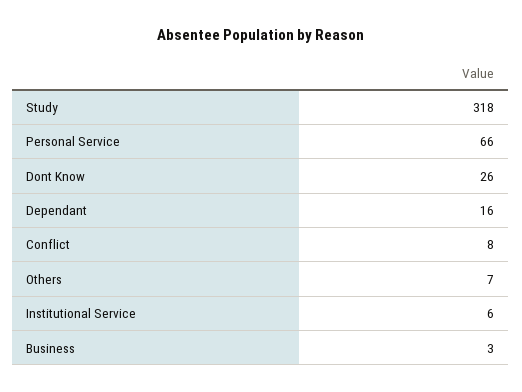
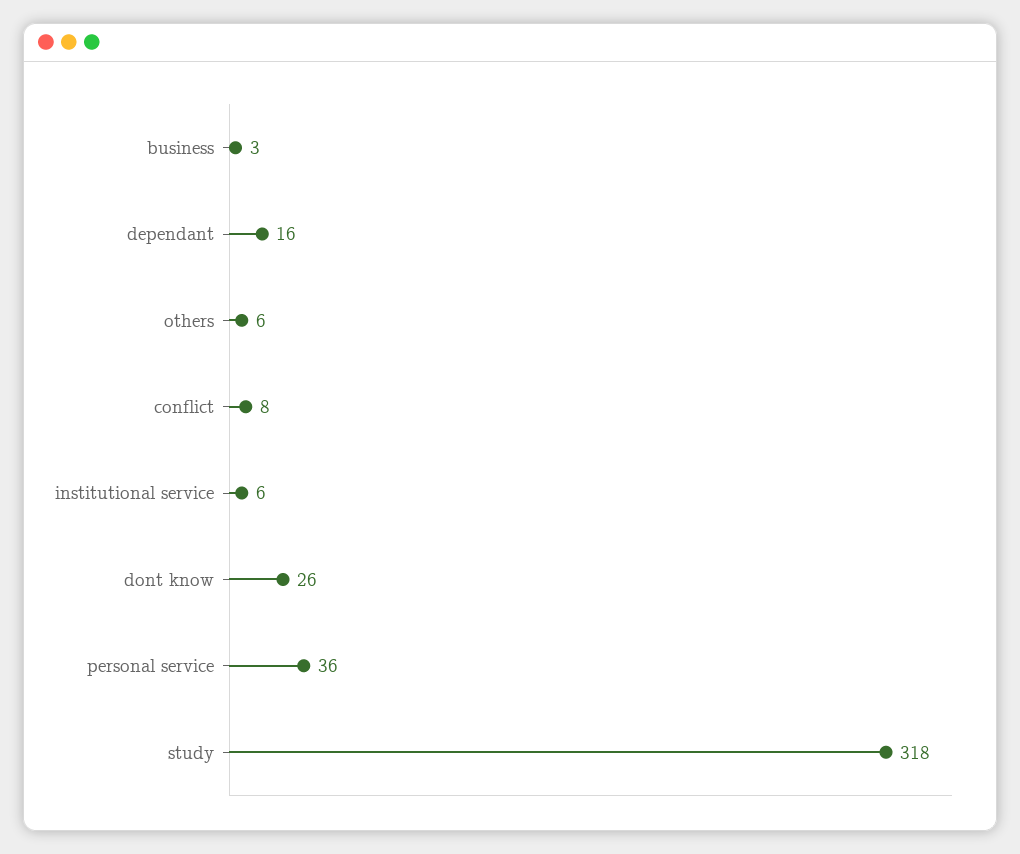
  {
    "Study": 318,
-   "Personal Service": 66,
+   "Personal Service": 36,
    "Dont Know": 26,
    "Dependant": 16,
    "Conflict": 8,
-   "Others": 7,
+   "Others": 6,
    "Institutional Service": 6,
    "Business": 3
  }

